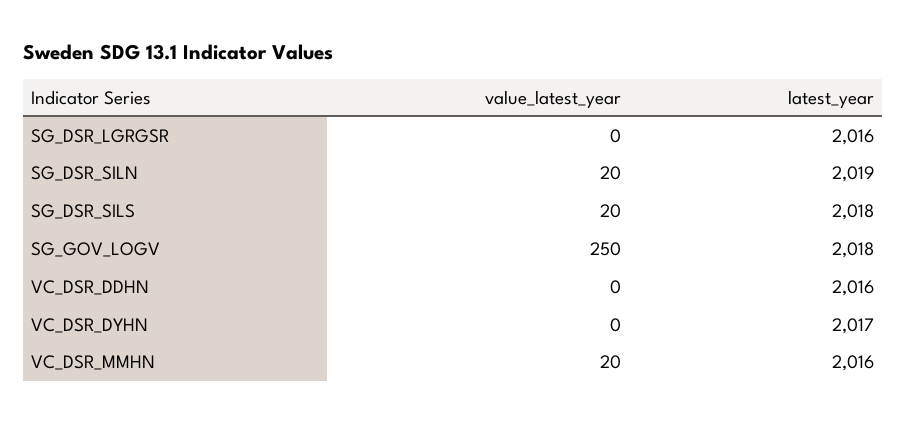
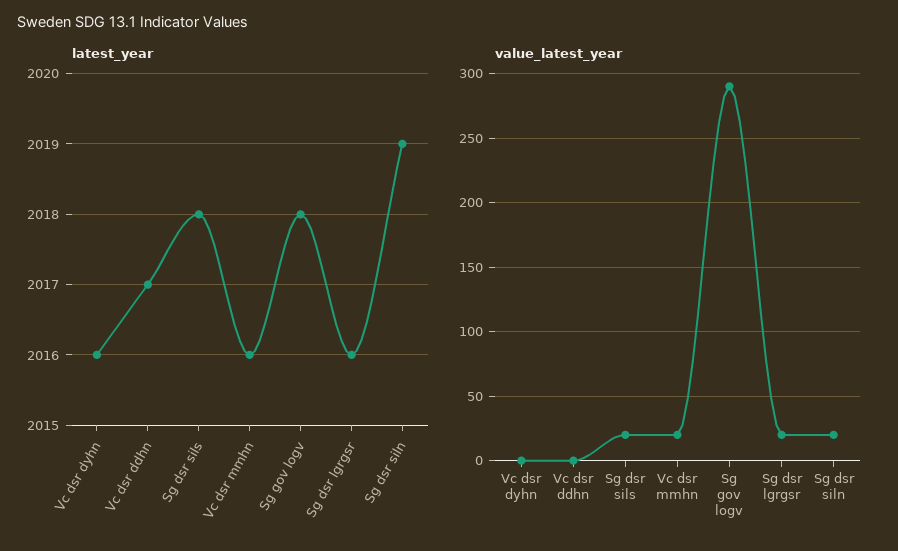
  {
    "value_latest_year": {
-     "SG_DSR_LGRGSR": 0,
+     "SG_DSR_LGRGSR": 20,
      "SG_DSR_SILN": 20,
      "SG_DSR_SILS": 20,
-     "SG_GOV_LOGV": 250,
+     "SG_GOV_LOGV": 290,
      "VC_DSR_DDHN": 0,
      "VC_DSR_DYHN": 0,
      "VC_DSR_MMHN": 20
    },
    "latest_year": {
      "SG_DSR_LGRGSR": 2016,
      "SG_DSR_SILN": 2019,
      "SG_DSR_SILS": 2018,
      "SG_GOV_LOGV": 2018,
-     "VC_DSR_DDHN": 2016,
+     "VC_DSR_DDHN": 2017,
-     "VC_DSR_DYHN": 2017,
+     "VC_DSR_DYHN": 2016,
      "VC_DSR_MMHN": 2016
    }
  }

